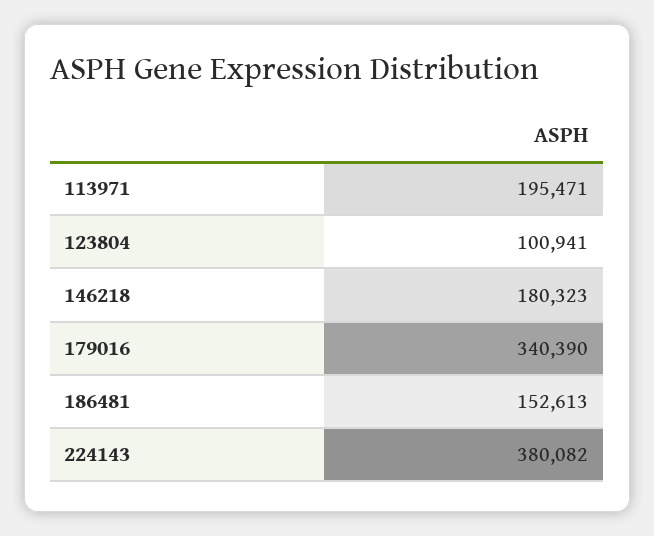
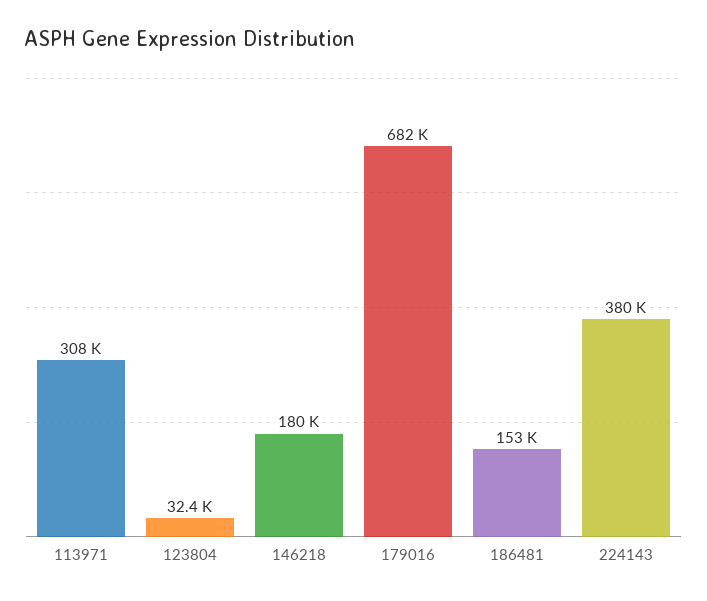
  {
-   "113971": 195471,
+   "113971": 308000,
-   "123804": 100941,
+   "123804": 32400,
    "146218": 180323,
-   "179016": 340390,
+   "179016": 682000,
    "186481": 152613,
    "224143": 380082
  }

